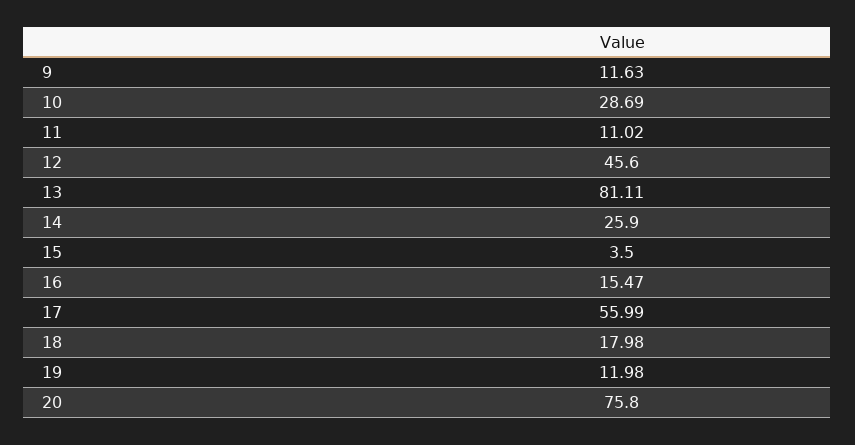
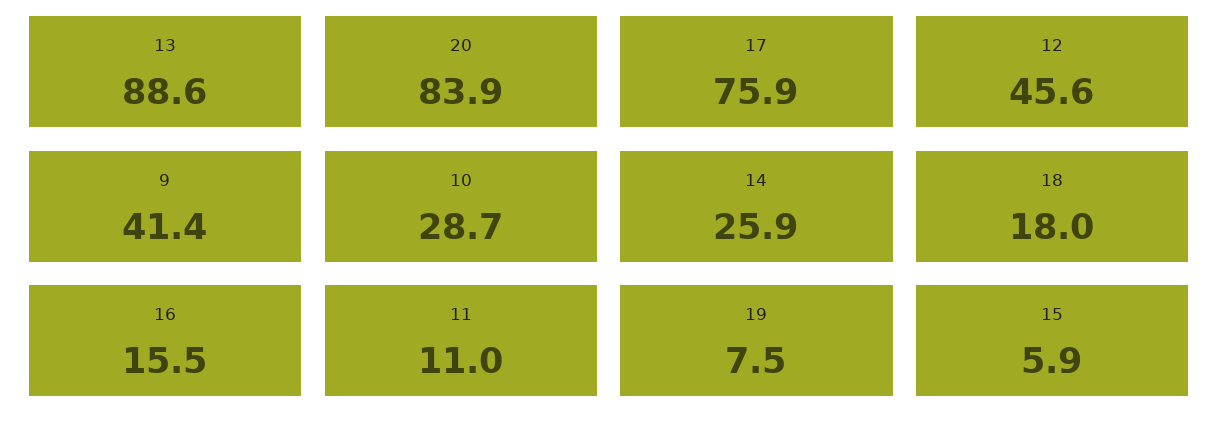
  {
-   "9": 11.63,
+   "9": 41.4,
    "10": 28.69,
    "11": 11.02,
    "12": 45.6,
-   "13": 81.11,
+   "13": 88.6,
    "14": 25.9,
-   "15": 3.5,
+   "15": 5.9,
    "16": 15.47,
-   "17": 55.99,
+   "17": 75.9,
    "18": 17.98,
-   "19": 11.98,
+   "19": 7.5,
-   "20": 75.8
+   "20": 83.9
  }

